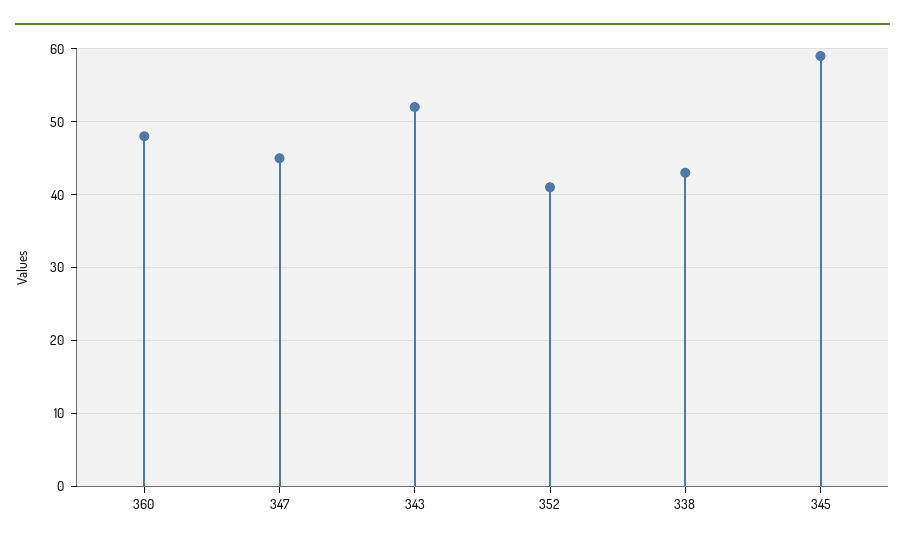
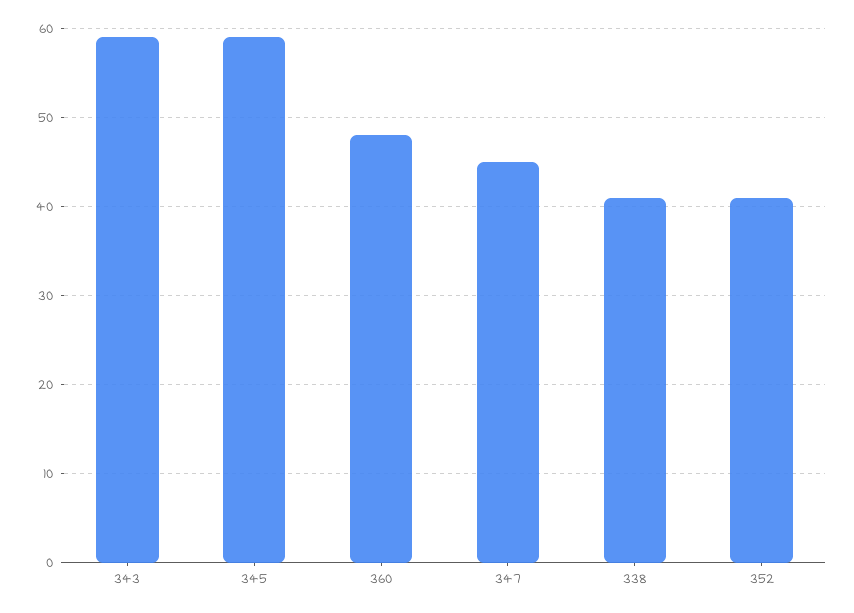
  {
    "360": 48,
    "347": 45,
-   "343": 52,
+   "343": 59,
    "352": 41,
-   "338": 43,
+   "338": 41,
    "345": 59
  }

